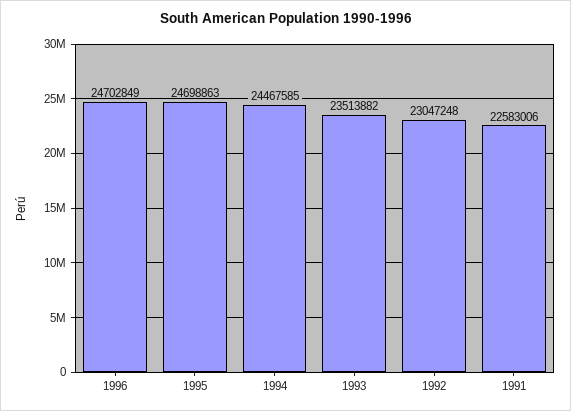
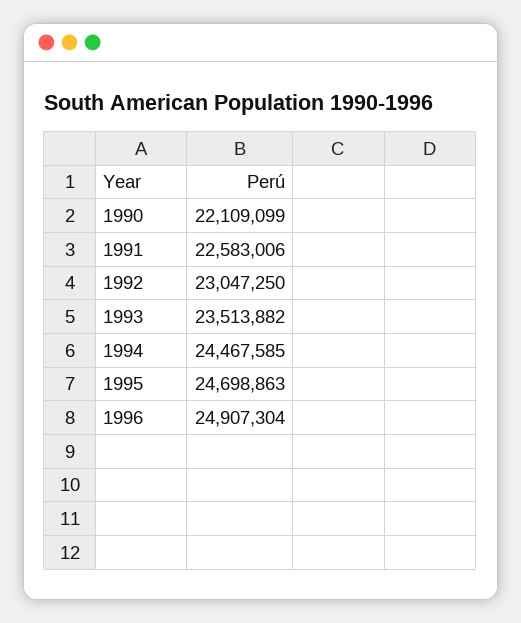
  {
-   "1996": 24702849,
+   "1996": 24907304,
    "1995": 24698863,
    "1994": 24467585,
    "1993": 23513882,
-   "1992": 23047248,
+   "1992": 23047250,
-   "1991": 22583006
+   "1991": 22583006,
+   "1990": 22109099
  }

